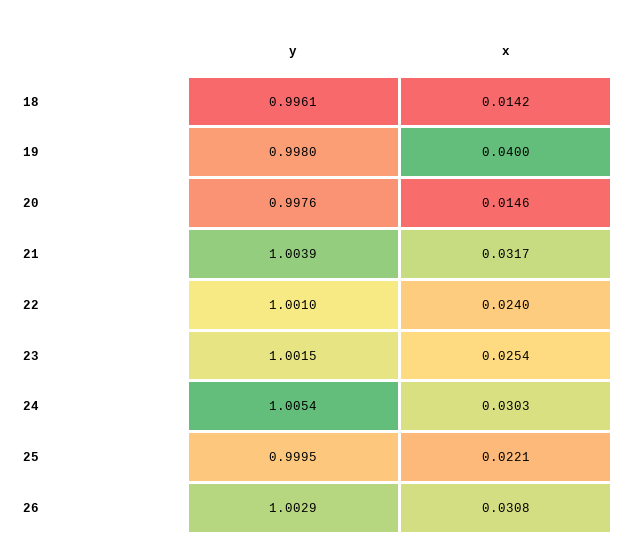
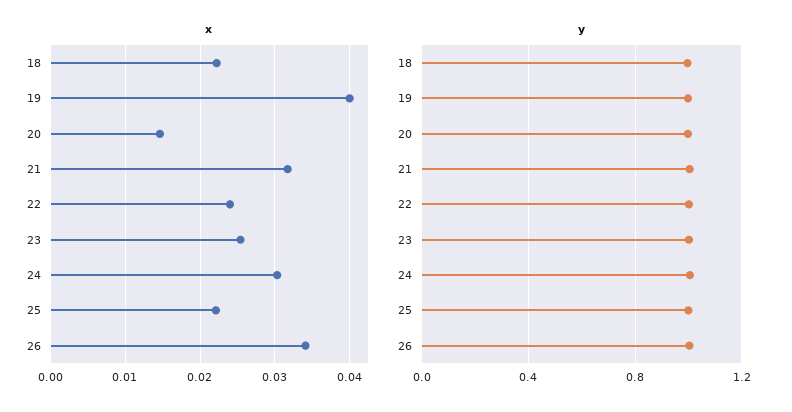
  {
    "y": {
      "18": 0.9961,
      "19": 0.998,
      "20": 0.9976,
      "21": 1.0039,
      "22": 1.001,
      "23": 1.0015,
      "24": 1.0054,
      "25": 0.9995,
      "26": 1.0029
    },
    "x": {
-     "18": 0.0142,
+     "18": 0.022,
      "19": 0.04,
      "20": 0.0146,
      "21": 0.0317,
      "22": 0.024,
      "23": 0.0254,
      "24": 0.0303,
      "25": 0.0221,
-     "26": 0.0308
+     "26": 0.034
    }
  }

